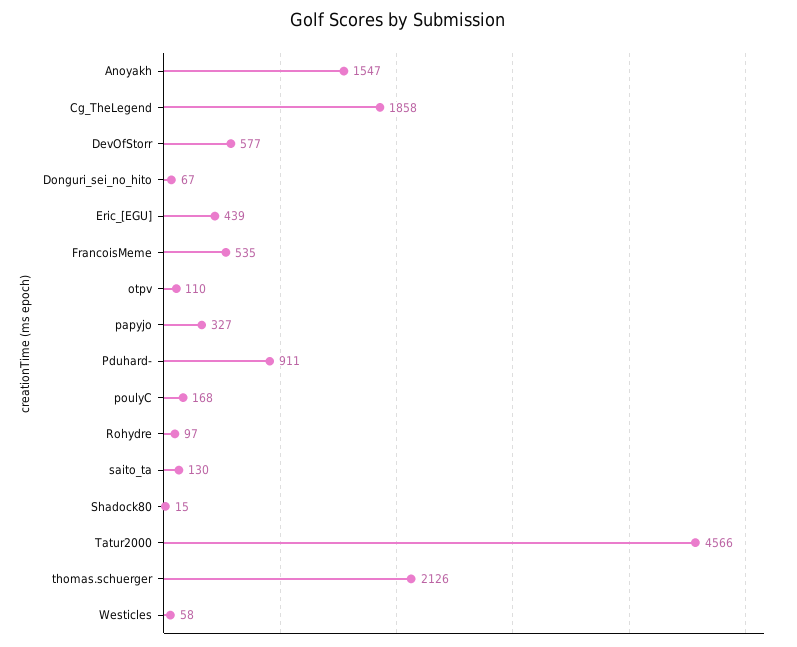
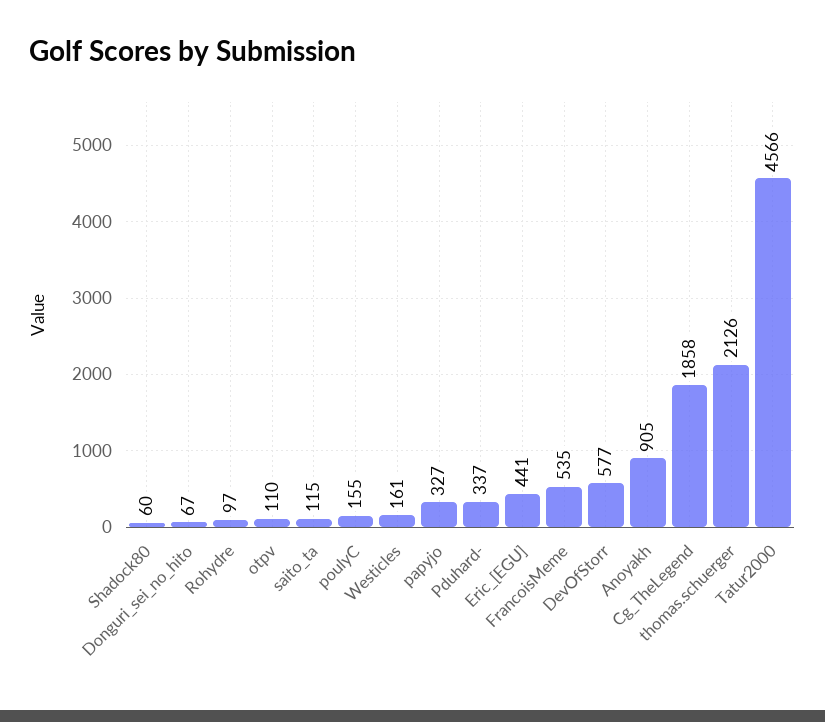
  {
-   "Anoyakh": 1547,
+   "Anoyakh": 905,
    "Cg_TheLegend": 1858,
    "DevOfStorr": 577,
    "Donguri_sei_no_hito": 67,
-   "Eric_[EGU]": 439,
+   "Eric_[EGU]": 441,
    "FrancoisMeme": 535,
    "otpv": 110,
    "papyjo": 327,
-   "Pduhard-": 911,
+   "Pduhard-": 337,
-   "poulyC": 168,
+   "poulyC": 155,
    "Rohydre": 97,
-   "saito_ta": 130,
+   "saito_ta": 115,
-   "Shadock80": 15,
+   "Shadock80": 60,
    "Tatur2000": 4566,
    "thomas.schuerger": 2126,
-   "Westicles": 58
+   "Westicles": 161
  }

